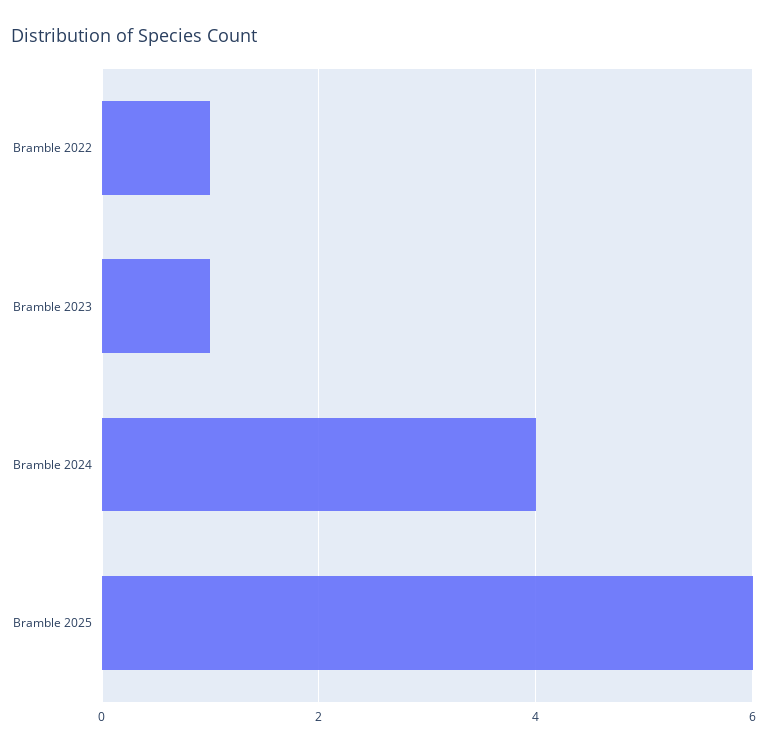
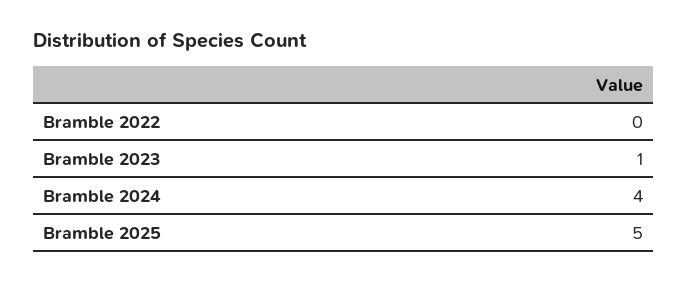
  {
-   "Bramble 2022": 1,
+   "Bramble 2022": 0,
    "Bramble 2023": 1,
    "Bramble 2024": 4,
-   "Bramble 2025": 6
+   "Bramble 2025": 5
  }

